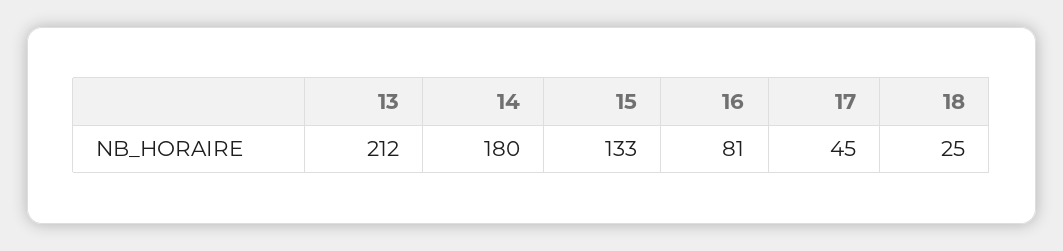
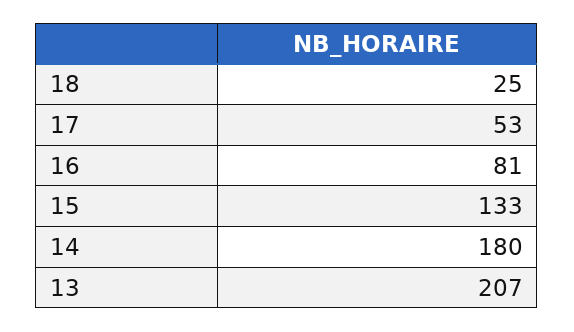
  {
-   "13": 212,
+   "13": 207,
    "14": 180,
    "15": 133,
    "16": 81,
-   "17": 45,
+   "17": 53,
    "18": 25
  }

